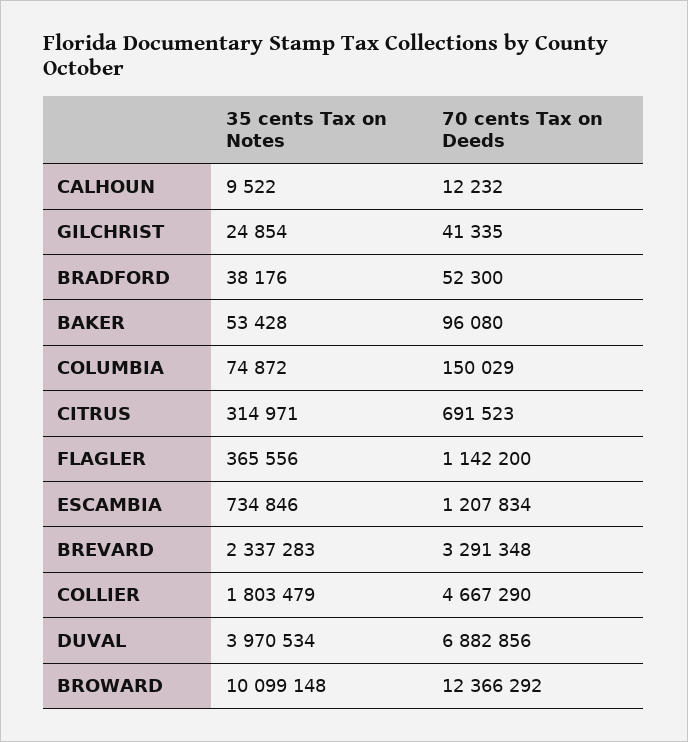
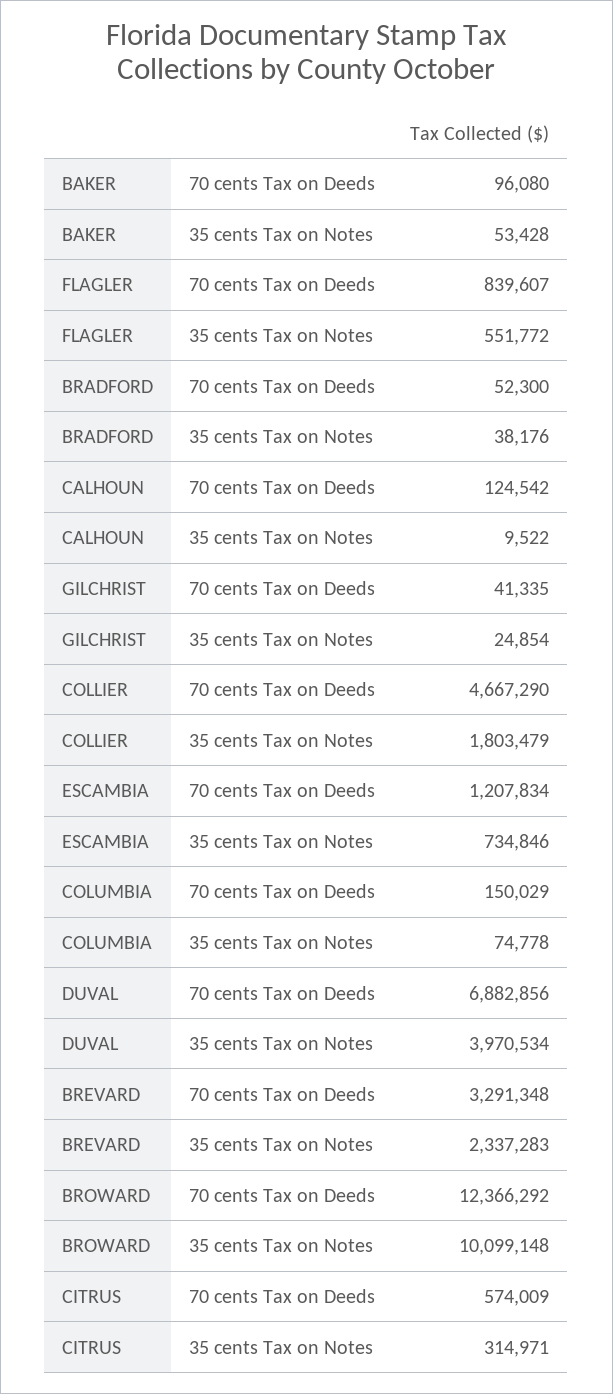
  {
    "35 cents Tax on Notes": {
      "CALHOUN": 9522,
      "GILCHRIST": 24854,
      "BRADFORD": 38176,
      "BAKER": 53428,
-     "COLUMBIA": 74872,
+     "COLUMBIA": 74778,
      "CITRUS": 314971,
-     "FLAGLER": 365556,
+     "FLAGLER": 551772,
      "ESCAMBIA": 734846,
      "BREVARD": 2337283,
      "COLLIER": 1803479,
      "DUVAL": 3970534,
      "BROWARD": 10099148
    },
    "70 cents Tax on Deeds": {
-     "CALHOUN": 12232,
+     "CALHOUN": 124542,
      "GILCHRIST": 41335,
      "BRADFORD": 52300,
      "BAKER": 96080,
      "COLUMBIA": 150029,
-     "CITRUS": 691523,
+     "CITRUS": 574009,
-     "FLAGLER": 1142200,
+     "FLAGLER": 839607,
      "ESCAMBIA": 1207834,
      "BREVARD": 3291348,
      "COLLIER": 4667290,
      "DUVAL": 6882856,
      "BROWARD": 12366292
    }
  }

